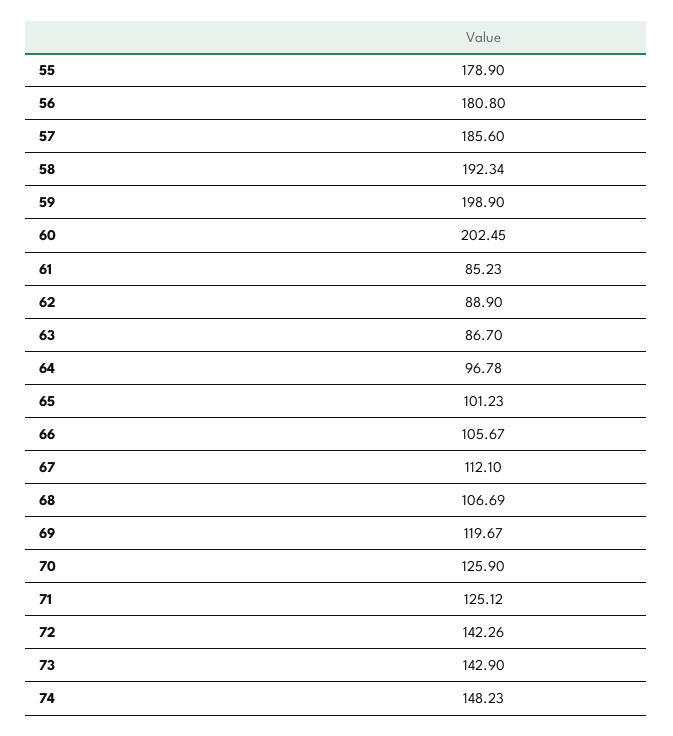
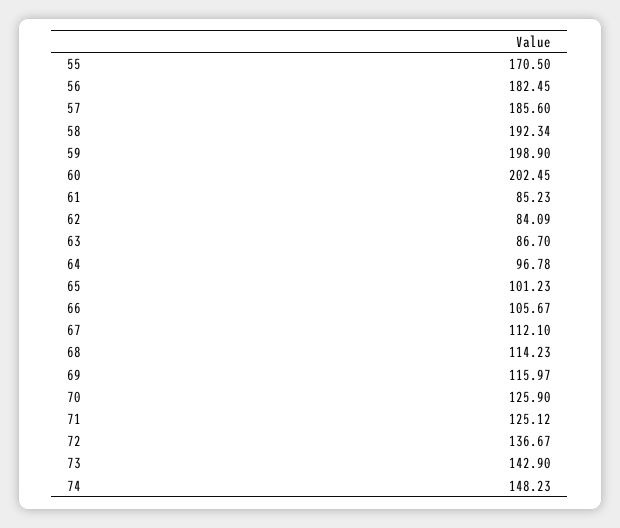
  {
-   "55": 178.9,
+   "55": 170.5,
-   "56": 180.8,
+   "56": 182.45,
    "57": 185.6,
    "58": 192.34,
    "59": 198.9,
    "60": 202.45,
    "61": 85.23,
-   "62": 88.9,
+   "62": 84.09,
    "63": 86.7,
    "64": 96.78,
    "65": 101.23,
    "66": 105.67,
    "67": 112.1,
-   "68": 106.69,
+   "68": 114.23,
-   "69": 119.67,
+   "69": 115.97,
    "70": 125.9,
    "71": 125.12,
-   "72": 142.26,
+   "72": 136.67,
    "73": 142.9,
    "74": 148.23
  }

